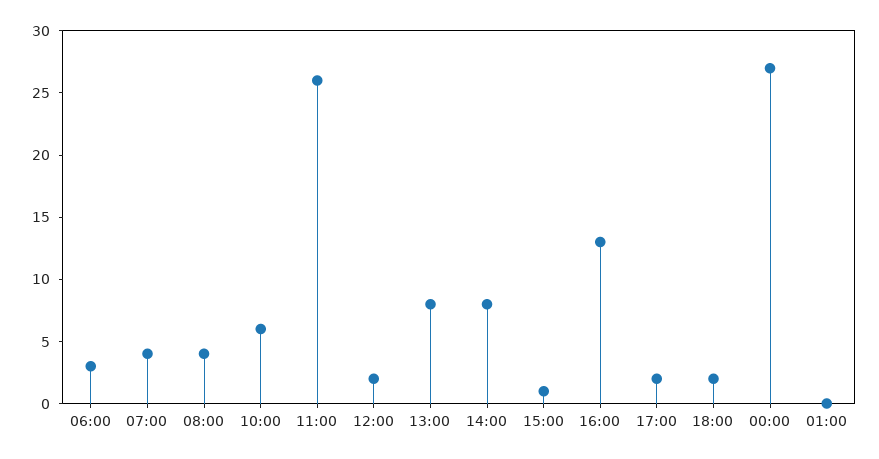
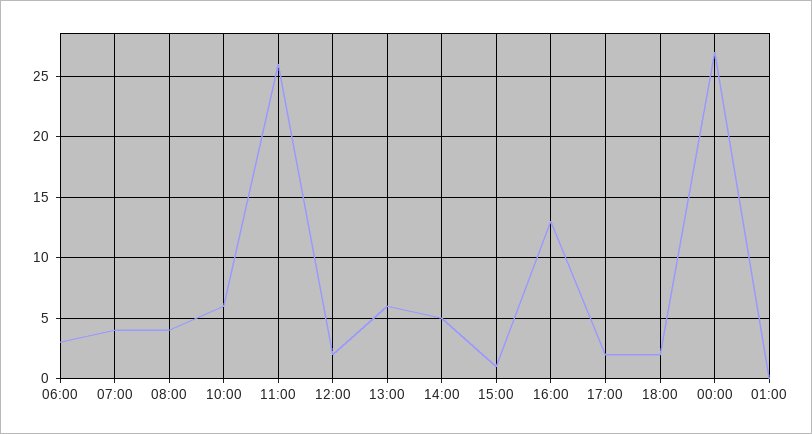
  {
    "06:00": 3,
    "07:00": 4,
    "08:00": 4,
    "10:00": 6,
    "11:00": 26,
    "12:00": 2,
-   "13:00": 8,
+   "13:00": 6,
-   "14:00": 8,
+   "14:00": 5,
    "15:00": 1,
    "16:00": 13,
    "17:00": 2,
    "18:00": 2,
    "00:00": 27,
    "01:00": 0
  }

